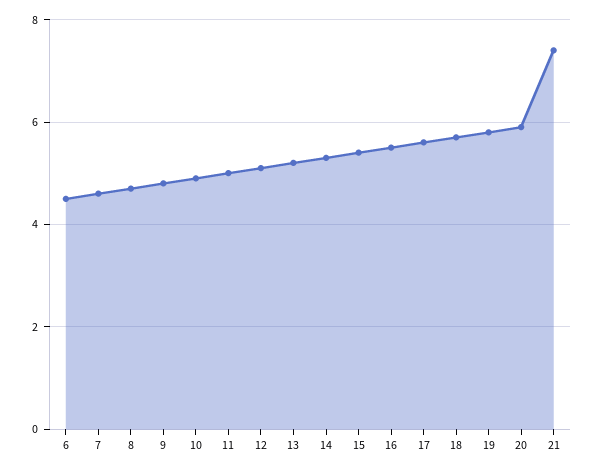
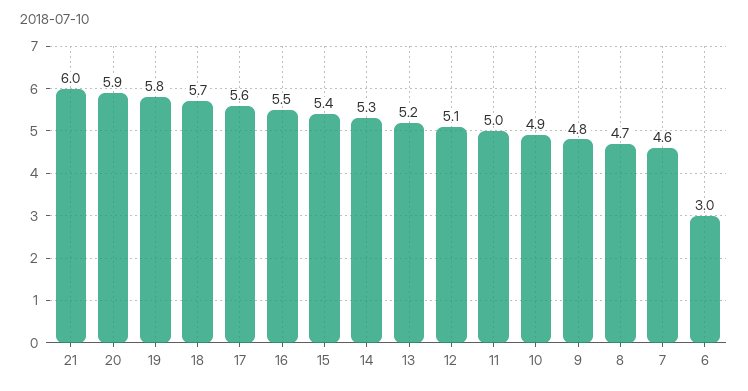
  {
-   "6": 4.5,
+   "6": 3,
    "7": 4.6,
    "8": 4.7,
    "9": 4.8,
    "10": 4.9,
    "11": 5,
    "12": 5.1,
    "13": 5.2,
    "14": 5.3,
    "15": 5.4,
    "16": 5.5,
    "17": 5.6,
    "18": 5.7,
    "19": 5.8,
    "20": 5.9,
-   "21": 7.5
+   "21": 6
  }

